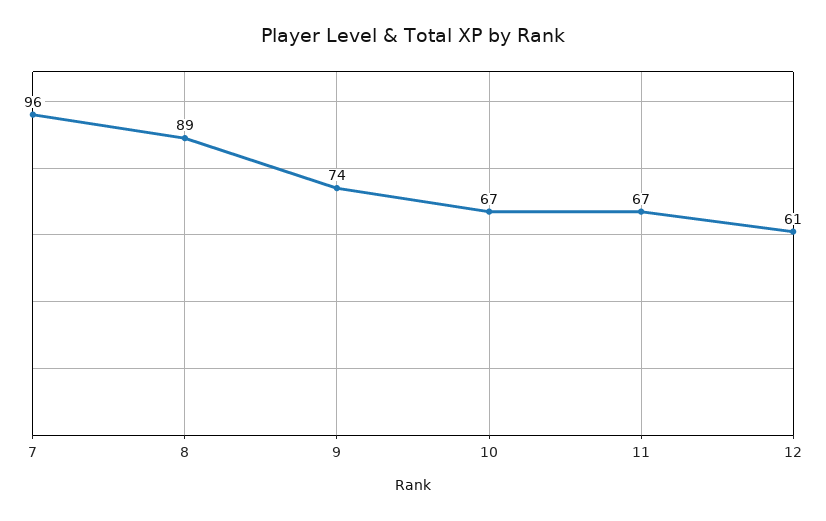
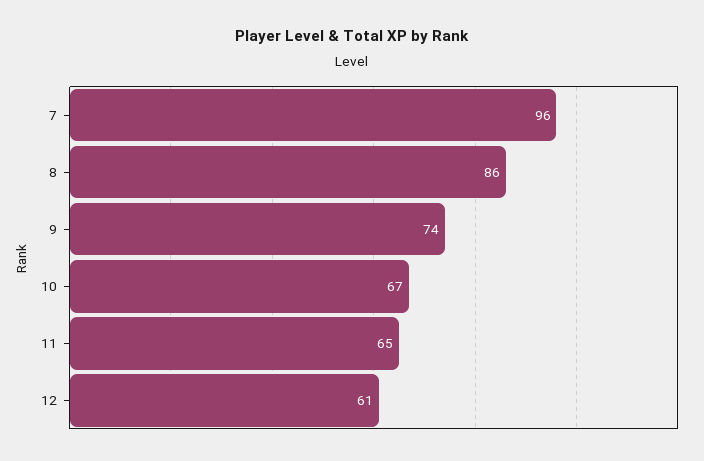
  {
    "7": 96,
-   "8": 89,
+   "8": 86,
    "9": 74,
    "10": 67,
-   "11": 67,
+   "11": 65,
    "12": 61
  }

